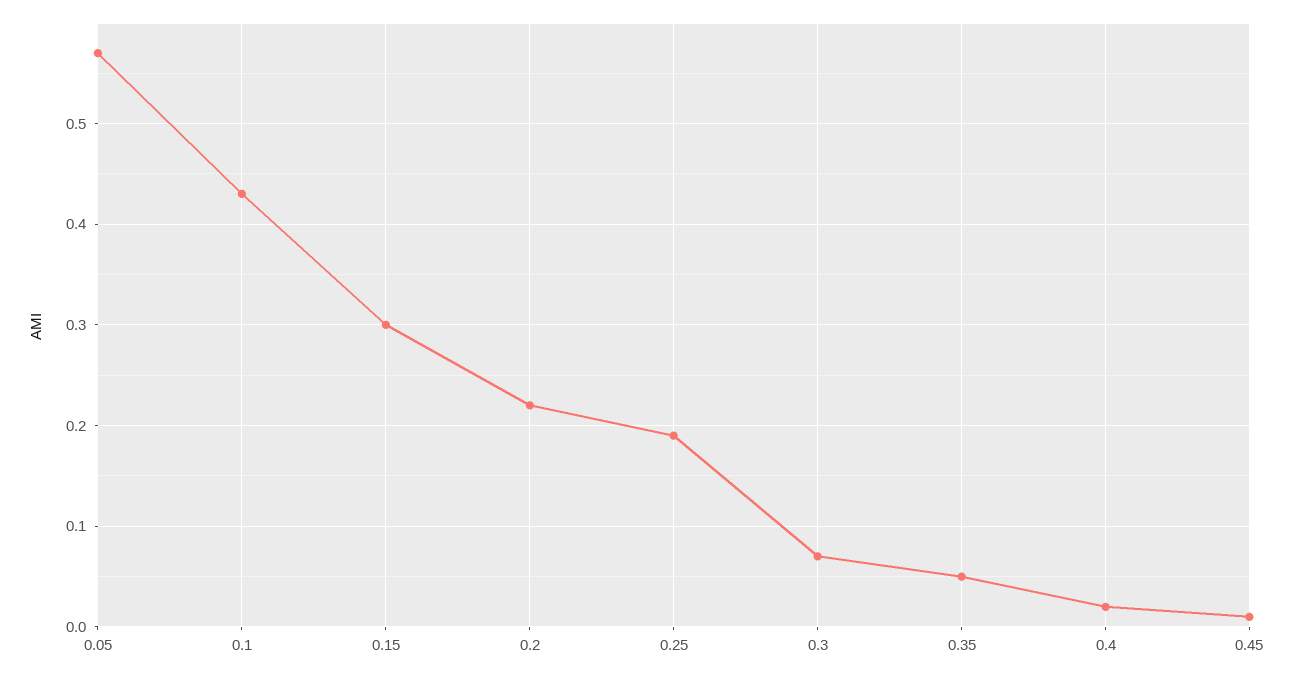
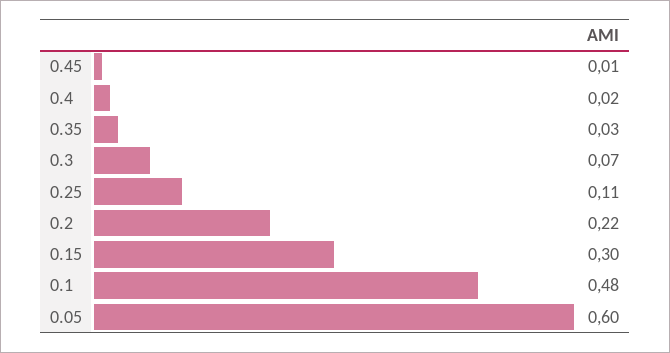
  {
-   "0.05": 0.57,
+   "0.05": 0.6,
-   "0.1": 0.43,
+   "0.1": 0.48,
    "0.15": 0.3,
    "0.2": 0.22,
-   "0.25": 0.19,
+   "0.25": 0.11,
    "0.3": 0.07,
-   "0.35": 0.05,
+   "0.35": 0.03,
    "0.4": 0.02,
    "0.45": 0.01
  }

